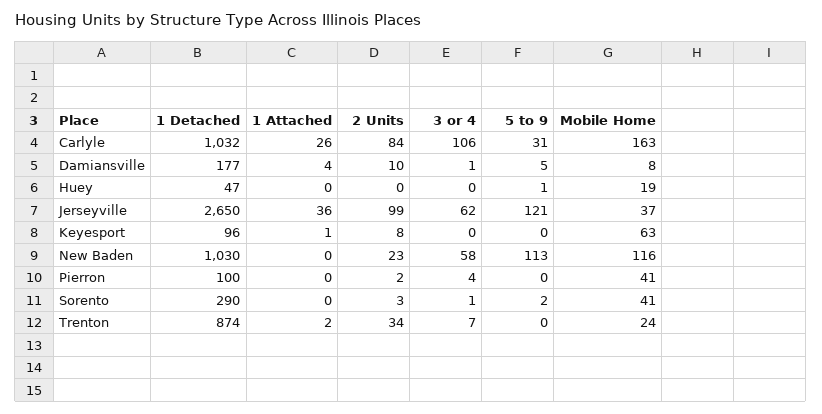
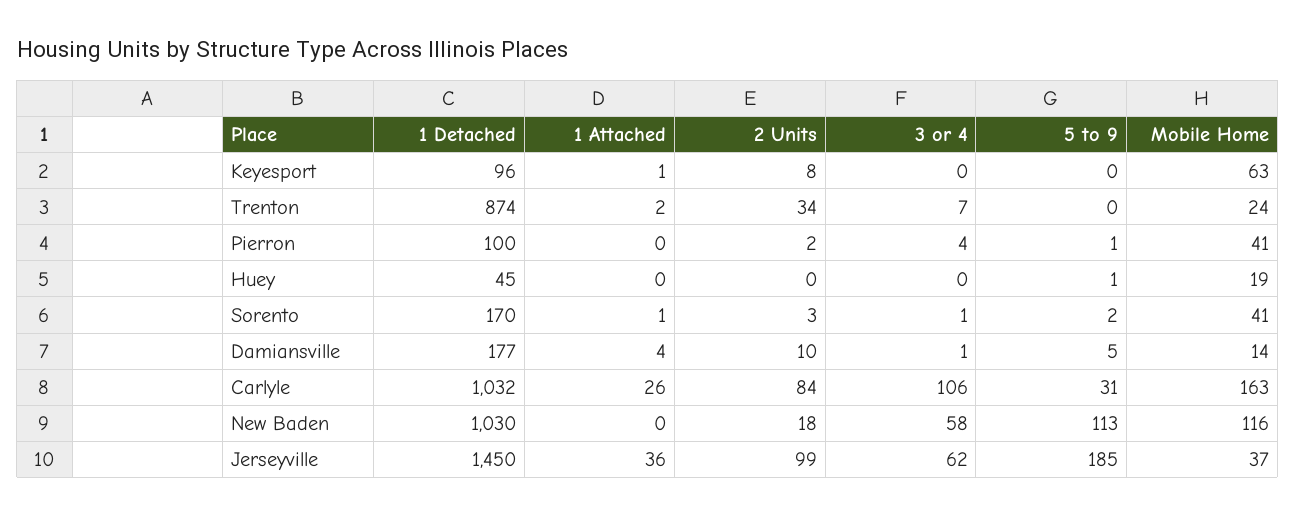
  {
    "1 Detached": {
      "Carlyle": 1032,
      "Damiansville": 177,
-     "Huey": 47,
+     "Huey": 45,
-     "Jerseyville": 2650,
+     "Jerseyville": 1450,
      "Keyesport": 96,
      "New Baden": 1030,
      "Pierron": 100,
-     "Sorento": 290,
+     "Sorento": 170,
      "Trenton": 874
    },
    "1 Attached": {
      "Carlyle": 26,
      "Damiansville": 4,
      "Huey": 0,
      "Jerseyville": 36,
      "Keyesport": 1,
      "New Baden": 0,
      "Pierron": 0,
-     "Sorento": 0,
+     "Sorento": 1,
      "Trenton": 2
    },
    "2 Units": {
      "Carlyle": 84,
      "Damiansville": 10,
      "Huey": 0,
      "Jerseyville": 99,
      "Keyesport": 8,
-     "New Baden": 23,
+     "New Baden": 18,
      "Pierron": 2,
      "Sorento": 3,
      "Trenton": 34
    },
    "3 or 4": {
      "Carlyle": 106,
      "Damiansville": 1,
      "Huey": 0,
      "Jerseyville": 62,
      "Keyesport": 0,
      "New Baden": 58,
      "Pierron": 4,
      "Sorento": 1,
      "Trenton": 7
    },
    "5 to 9": {
      "Carlyle": 31,
      "Damiansville": 5,
      "Huey": 1,
-     "Jerseyville": 121,
+     "Jerseyville": 185,
      "Keyesport": 0,
      "New Baden": 113,
-     "Pierron": 0,
+     "Pierron": 1,
      "Sorento": 2,
      "Trenton": 0
    },
    "Mobile Home": {
      "Carlyle": 163,
-     "Damiansville": 8,
+     "Damiansville": 14,
      "Huey": 19,
      "Jerseyville": 37,
      "Keyesport": 63,
      "New Baden": 116,
      "Pierron": 41,
      "Sorento": 41,
      "Trenton": 24
    }
  }

